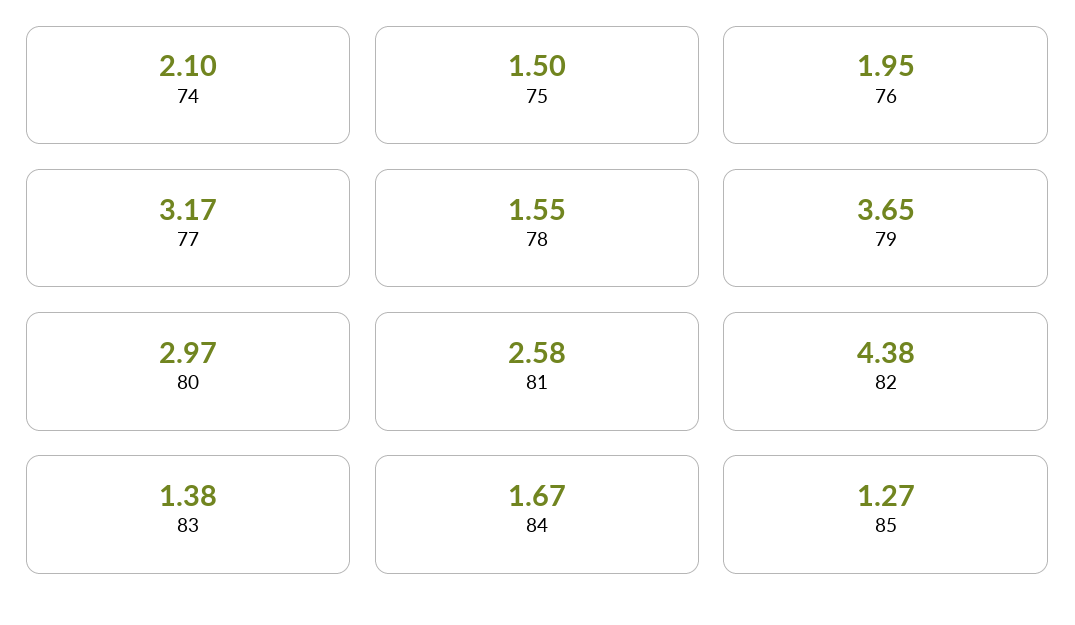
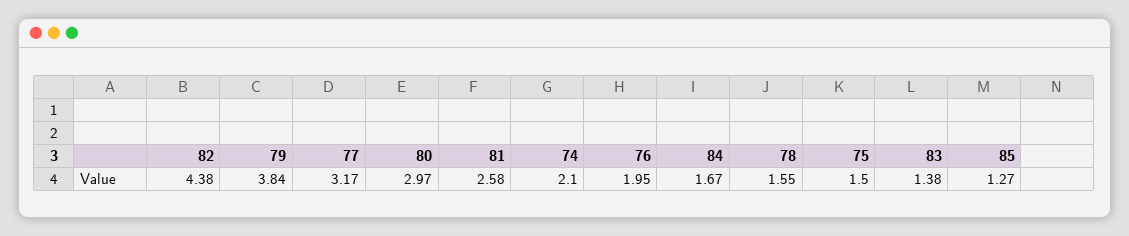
  {
    "74": 2.1,
    "75": 1.5,
    "76": 1.95,
    "77": 3.17,
    "78": 1.55,
-   "79": 3.65,
+   "79": 3.84,
    "80": 2.97,
    "81": 2.58,
    "82": 4.38,
    "83": 1.38,
    "84": 1.67,
    "85": 1.27
  }

